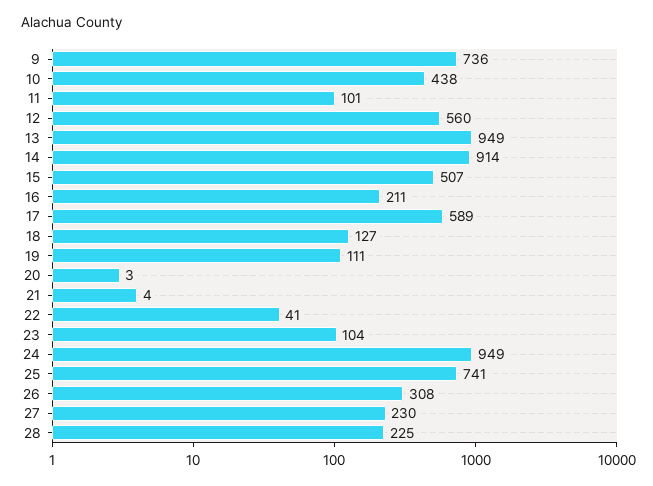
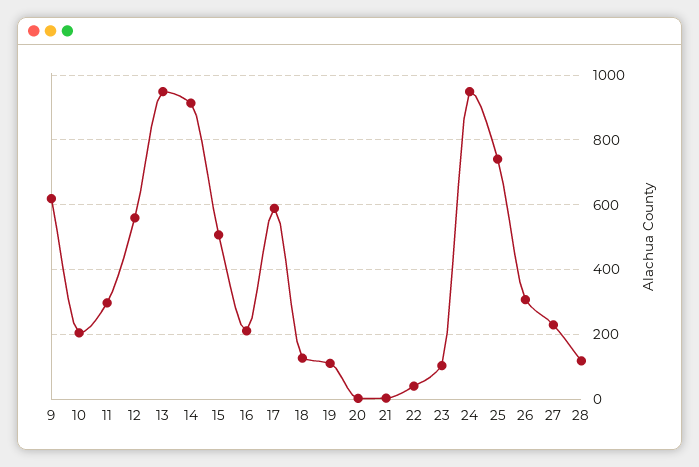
  {
-   "9": 736,
+   "9": 620,
-   "10": 438,
+   "10": 200,
-   "11": 101,
+   "11": 300,
    "12": 560,
    "13": 949,
    "14": 914,
    "15": 507,
    "16": 211,
    "17": 589,
    "18": 127,
    "19": 111,
    "20": 3,
    "21": 4,
    "22": 41,
    "23": 104,
    "24": 949,
    "25": 741,
    "26": 308,
    "27": 230,
-   "28": 225
+   "28": 120
  }

